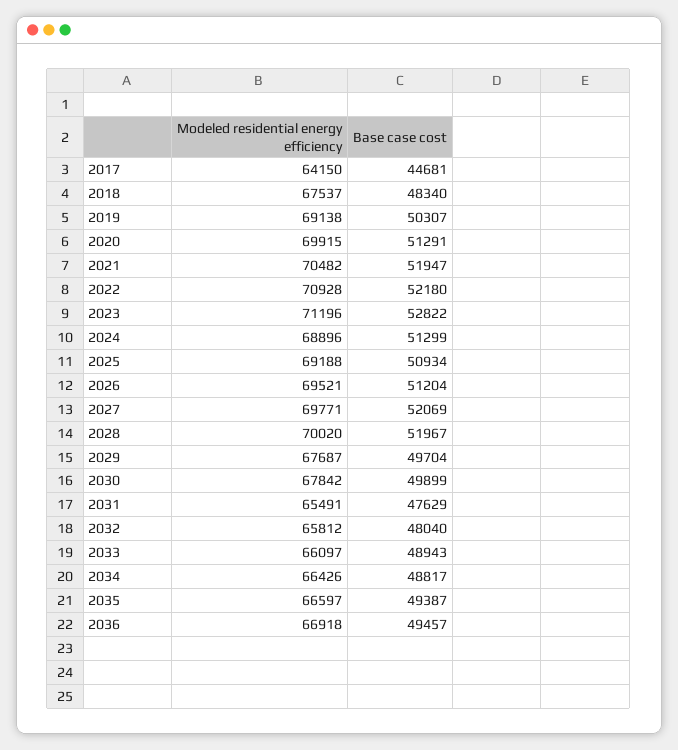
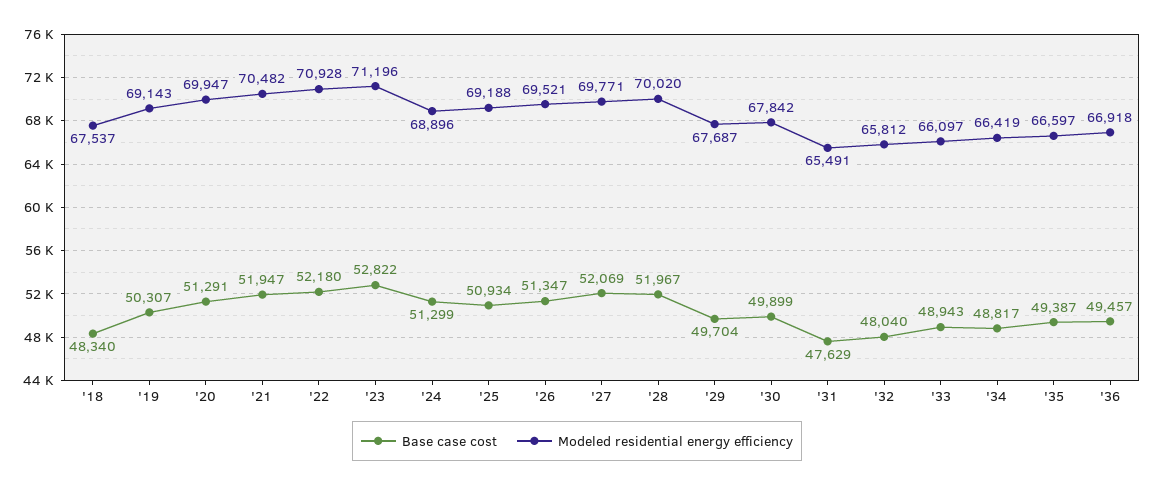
  {
    "Modeled residential energy efficiency": {
-     "2017": 64150,
      "2018": 67537,
-     "2019": 69138,
+     "2019": 69143,
-     "2020": 69915,
+     "2020": 69947,
      "2021": 70482,
      "2022": 70928,
      "2023": 71196,
      "2024": 68896,
      "2025": 69188,
      "2026": 69521,
      "2027": 69771,
      "2028": 70020,
      "2029": 67687,
      "2030": 67842,
      "2031": 65491,
      "2032": 65812,
      "2033": 66097,
-     "2034": 66426,
+     "2034": 66419,
      "2035": 66597,
      "2036": 66918
    },
    "Base case cost": {
-     "2017": 44681,
      "2018": 48340,
      "2019": 50307,
      "2020": 51291,
      "2021": 51947,
      "2022": 52180,
      "2023": 52822,
      "2024": 51299,
      "2025": 50934,
-     "2026": 51204,
+     "2026": 51347,
      "2027": 52069,
      "2028": 51967,
      "2029": 49704,
      "2030": 49899,
      "2031": 47629,
      "2032": 48040,
      "2033": 48943,
      "2034": 48817,
      "2035": 49387,
      "2036": 49457
    }
  }

